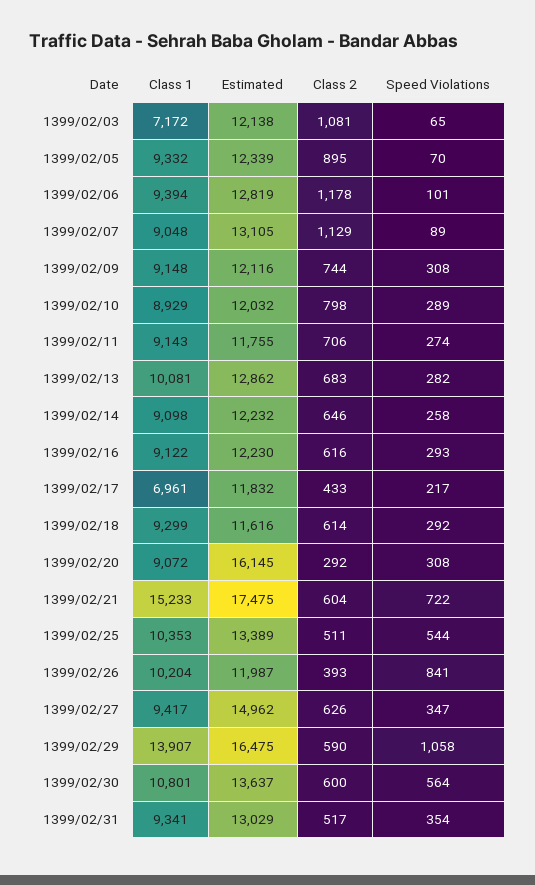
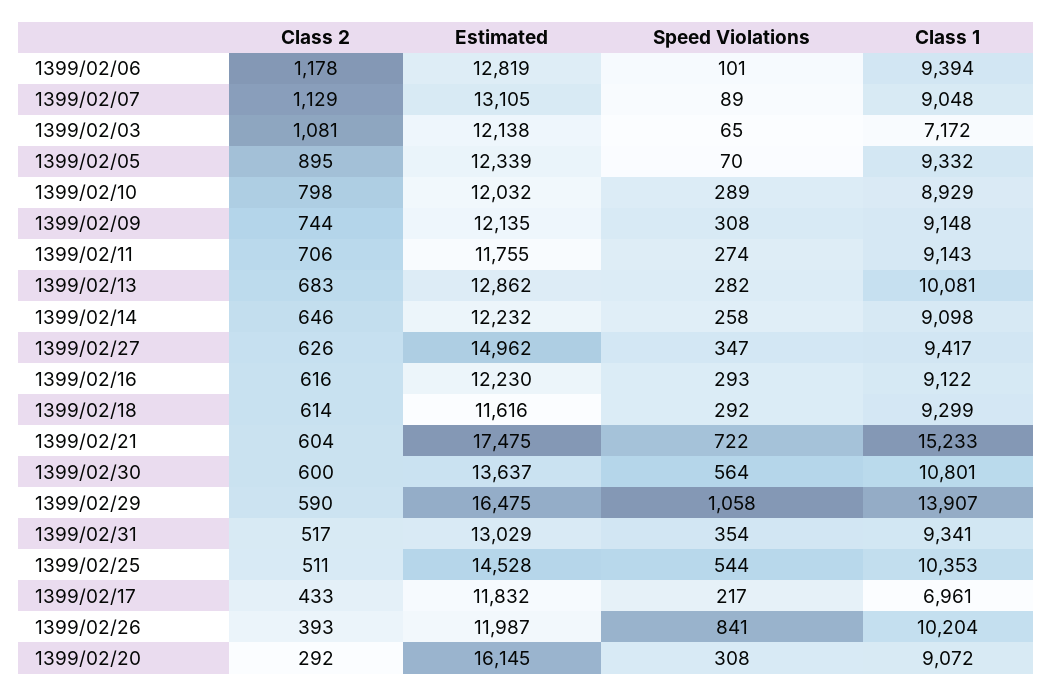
  {
    "Class 1": {
      "1399/02/03": 7172,
      "1399/02/05": 9332,
      "1399/02/06": 9394,
      "1399/02/07": 9048,
      "1399/02/09": 9148,
      "1399/02/10": 8929,
      "1399/02/11": 9143,
      "1399/02/13": 10081,
      "1399/02/14": 9098,
      "1399/02/16": 9122,
      "1399/02/17": 6961,
      "1399/02/18": 9299,
      "1399/02/20": 9072,
      "1399/02/21": 15233,
      "1399/02/25": 10353,
      "1399/02/26": 10204,
      "1399/02/27": 9417,
      "1399/02/29": 13907,
      "1399/02/30": 10801,
      "1399/02/31": 9341
    },
    "Estimated": {
      "1399/02/03": 12138,
      "1399/02/05": 12339,
      "1399/02/06": 12819,
      "1399/02/07": 13105,
-     "1399/02/09": 12116,
+     "1399/02/09": 12135,
      "1399/02/10": 12032,
      "1399/02/11": 11755,
      "1399/02/13": 12862,
      "1399/02/14": 12232,
      "1399/02/16": 12230,
      "1399/02/17": 11832,
      "1399/02/18": 11616,
      "1399/02/20": 16145,
      "1399/02/21": 17475,
-     "1399/02/25": 13389,
+     "1399/02/25": 14528,
      "1399/02/26": 11987,
      "1399/02/27": 14962,
      "1399/02/29": 16475,
      "1399/02/30": 13637,
      "1399/02/31": 13029
    },
    "Class 2": {
      "1399/02/03": 1081,
      "1399/02/05": 895,
      "1399/02/06": 1178,
      "1399/02/07": 1129,
      "1399/02/09": 744,
      "1399/02/10": 798,
      "1399/02/11": 706,
      "1399/02/13": 683,
      "1399/02/14": 646,
      "1399/02/16": 616,
      "1399/02/17": 433,
      "1399/02/18": 614,
      "1399/02/20": 292,
      "1399/02/21": 604,
      "1399/02/25": 511,
      "1399/02/26": 393,
      "1399/02/27": 626,
      "1399/02/29": 590,
      "1399/02/30": 600,
      "1399/02/31": 517
    },
    "Speed Violations": {
      "1399/02/03": 65,
      "1399/02/05": 70,
      "1399/02/06": 101,
      "1399/02/07": 89,
      "1399/02/09": 308,
      "1399/02/10": 289,
      "1399/02/11": 274,
      "1399/02/13": 282,
      "1399/02/14": 258,
      "1399/02/16": 293,
      "1399/02/17": 217,
      "1399/02/18": 292,
      "1399/02/20": 308,
      "1399/02/21": 722,
      "1399/02/25": 544,
      "1399/02/26": 841,
      "1399/02/27": 347,
      "1399/02/29": 1058,
      "1399/02/30": 564,
      "1399/02/31": 354
    }
  }

